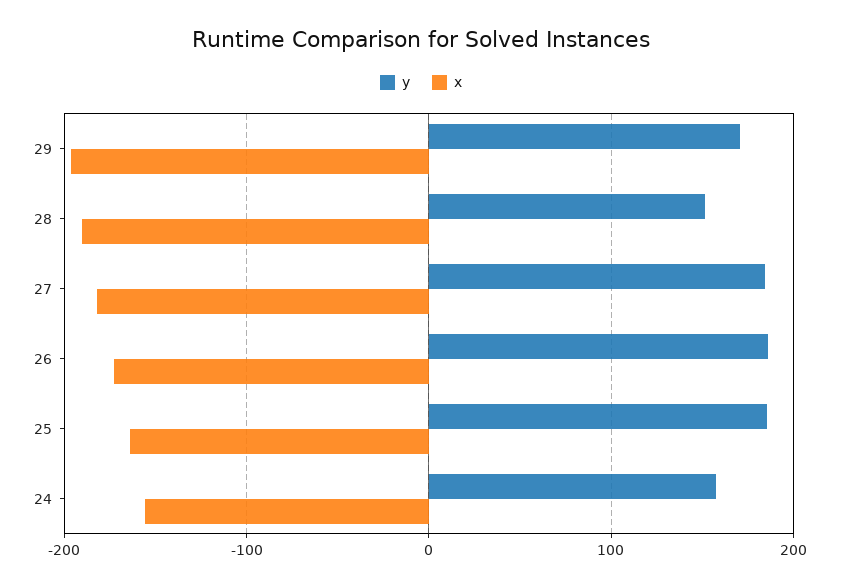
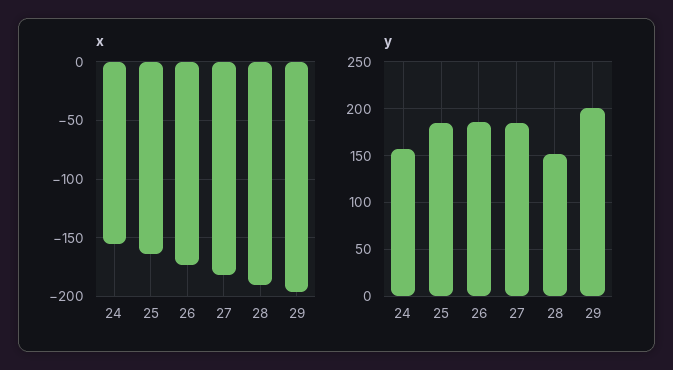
  {
    "y": {
-     "29": 170,
+     "29": 200,
      "28": 150,
      "27": 180,
      "26": 190,
      "25": 190,
      "24": 160
    },
    "x": {
      "29": -200,
      "28": -190,
      "27": -180,
      "26": -170,
      "25": -160,
      "24": -160
    }
  }

